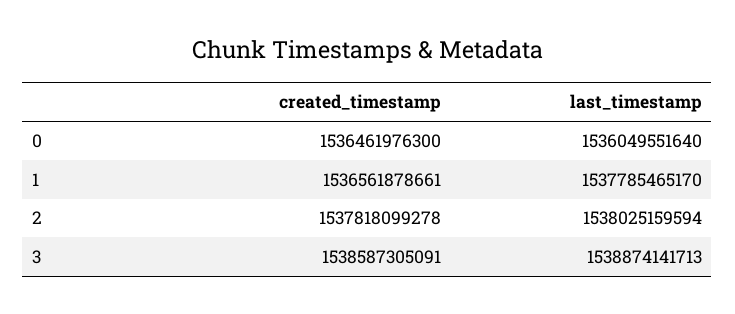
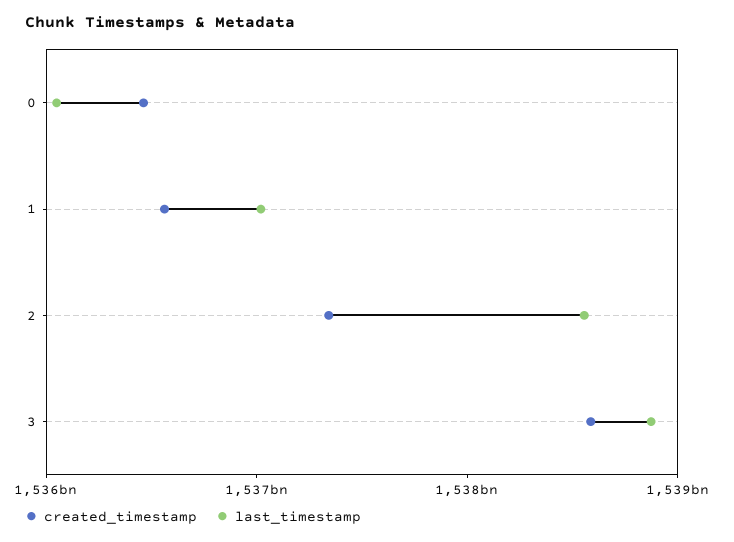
  {
    "created_timestamp": {
      "0": 1536461976300,
      "1": 1536561878661,
-     "2": 1537818099278,
+     "2": 1537400000000,
      "3": 1538587305091
    },
    "last_timestamp": {
      "0": 1536049551640,
-     "1": 1537785465170,
+     "1": 1537000000000,
-     "2": 1538025159594,
+     "2": 1538600000000,
      "3": 1538874141713
    }
  }

